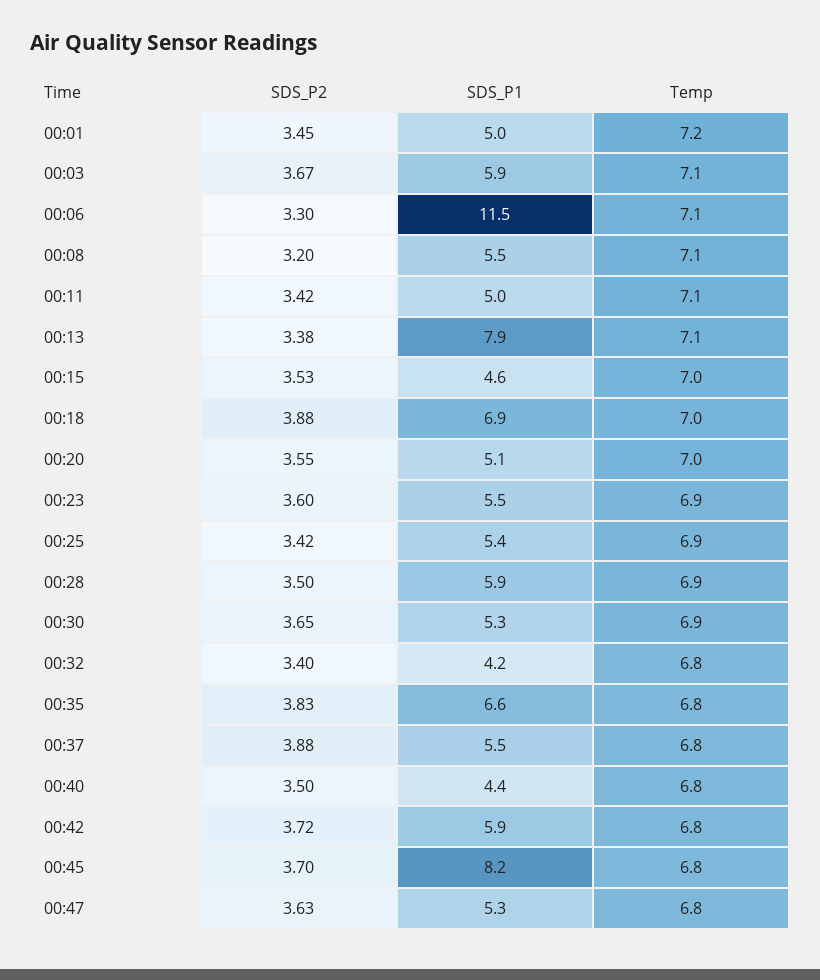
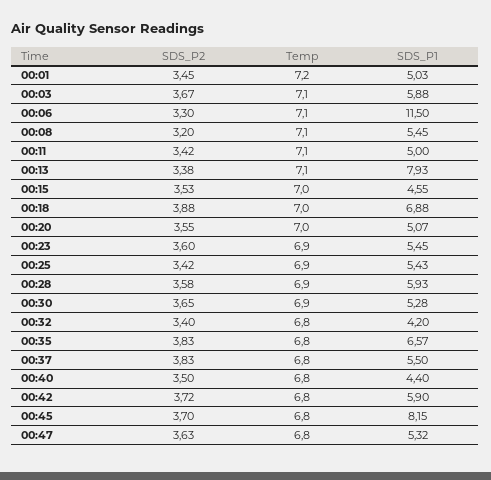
  {
    "SDS_P2": {
      "00:01": 3.45,
      "00:03": 3.67,
      "00:06": 3.3,
      "00:08": 3.2,
      "00:11": 3.42,
      "00:13": 3.38,
      "00:15": 3.53,
      "00:18": 3.88,
      "00:20": 3.55,
      "00:23": 3.6,
      "00:25": 3.42,
-     "00:28": 3.5,
+     "00:28": 3.58,
      "00:30": 3.65,
      "00:32": 3.4,
      "00:35": 3.83,
-     "00:37": 3.88,
+     "00:37": 3.83,
      "00:40": 3.5,
      "00:42": 3.72,
      "00:45": 3.7,
      "00:47": 3.63
    },
    "SDS_P1": {
      "00:01": 5.03,
      "00:03": 5.88,
      "00:06": 11.5,
      "00:08": 5.45,
      "00:11": 5,
      "00:13": 7.93,
      "00:15": 4.55,
      "00:18": 6.88,
      "00:20": 5.07,
      "00:23": 5.45,
      "00:25": 5.43,
      "00:28": 5.93,
      "00:30": 5.28,
      "00:32": 4.2,
      "00:35": 6.57,
      "00:37": 5.5,
      "00:40": 4.4,
      "00:42": 5.9,
      "00:45": 8.15,
      "00:47": 5.32
    },
    "Temp": {
      "00:01": 7.2,
      "00:03": 7.1,
      "00:06": 7.1,
      "00:08": 7.1,
      "00:11": 7.1,
      "00:13": 7.1,
      "00:15": 7,
      "00:18": 7,
      "00:20": 7,
      "00:23": 6.9,
      "00:25": 6.9,
      "00:28": 6.9,
      "00:30": 6.9,
      "00:32": 6.8,
      "00:35": 6.8,
      "00:37": 6.8,
      "00:40": 6.8,
      "00:42": 6.8,
      "00:45": 6.8,
      "00:47": 6.8
    }
  }

